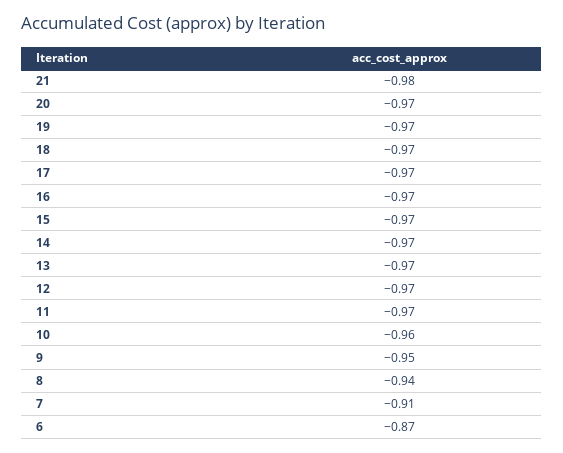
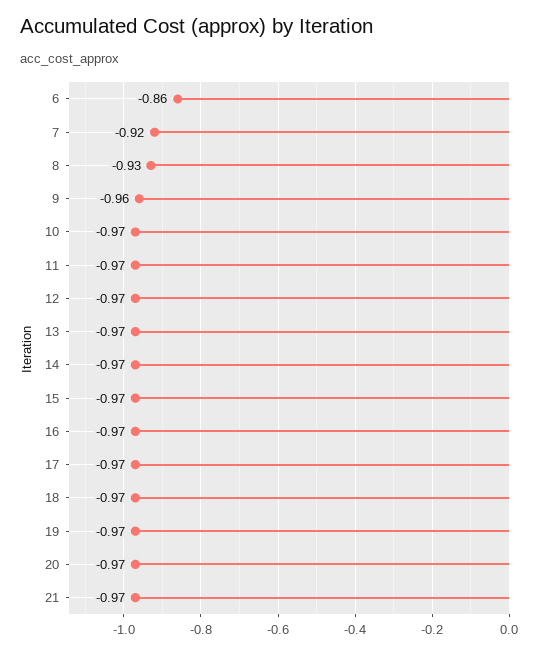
  {
-   "21": -0.98,
+   "21": -0.97,
    "20": -0.97,
    "19": -0.97,
    "18": -0.97,
    "17": -0.97,
    "16": -0.97,
    "15": -0.97,
    "14": -0.97,
    "13": -0.97,
    "12": -0.97,
    "11": -0.97,
-   "10": -0.96,
+   "10": -0.97,
-   "9": -0.95,
+   "9": -0.96,
-   "8": -0.94,
+   "8": -0.93,
-   "7": -0.91,
+   "7": -0.92,
-   "6": -0.87
+   "6": -0.86
  }

